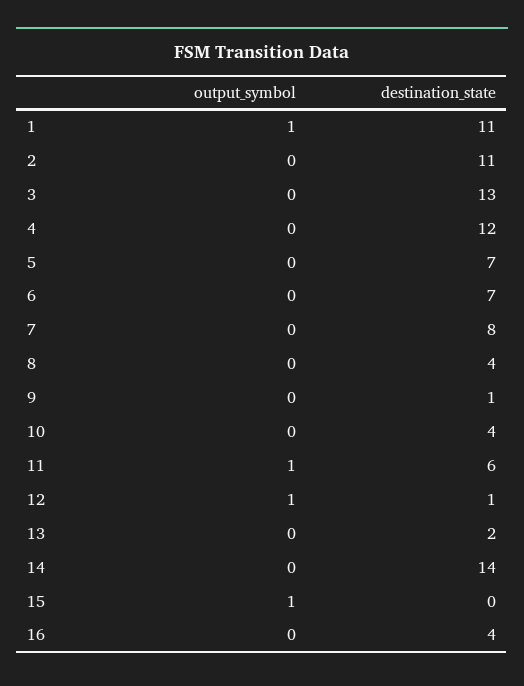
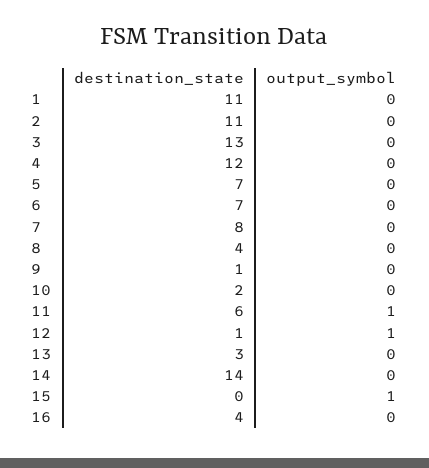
  {
    "output_symbol": {
-     "1": 1,
+     "1": 0,
      "2": 0,
      "3": 0,
      "4": 0,
      "5": 0,
      "6": 0,
      "7": 0,
      "8": 0,
      "9": 0,
      "10": 0,
      "11": 1,
      "12": 1,
      "13": 0,
      "14": 0,
      "15": 1,
      "16": 0
    },
    "destination_state": {
      "1": 11,
      "2": 11,
      "3": 13,
      "4": 12,
      "5": 7,
      "6": 7,
      "7": 8,
      "8": 4,
      "9": 1,
-     "10": 4,
+     "10": 2,
      "11": 6,
      "12": 1,
-     "13": 2,
+     "13": 3,
      "14": 14,
      "15": 0,
      "16": 4
    }
  }

